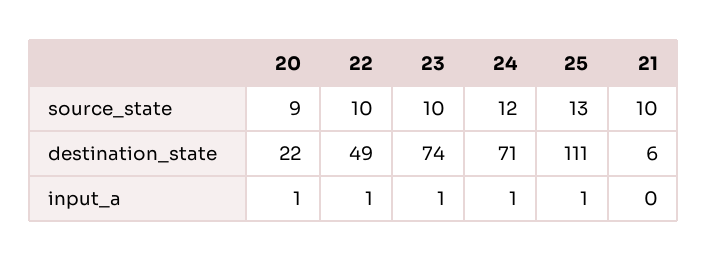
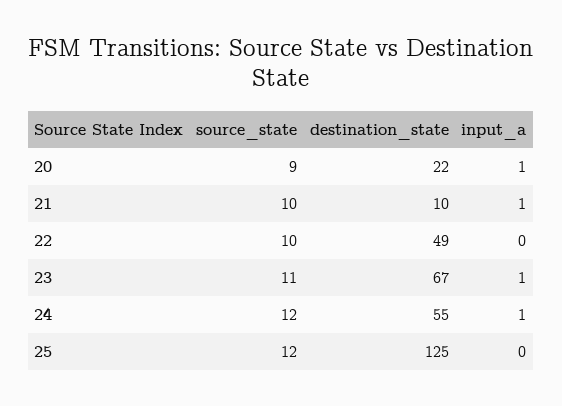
  {
    "20": {
      "source_state": 9,
      "destination_state": 22,
      "input_a": 1
    },
    "22": {
      "source_state": 10,
      "destination_state": 49,
-     "input_a": 1
+     "input_a": 0
    },
    "23": {
-     "source_state": 10,
+     "source_state": 11,
-     "destination_state": 74,
+     "destination_state": 67,
      "input_a": 1
    },
    "24": {
      "source_state": 12,
-     "destination_state": 71,
+     "destination_state": 55,
      "input_a": 1
    },
    "25": {
-     "source_state": 13,
+     "source_state": 12,
-     "destination_state": 111,
+     "destination_state": 125,
-     "input_a": 1
+     "input_a": 0
    },
    "21": {
      "source_state": 10,
-     "destination_state": 6,
+     "destination_state": 10,
-     "input_a": 0
+     "input_a": 1
    }
  }

